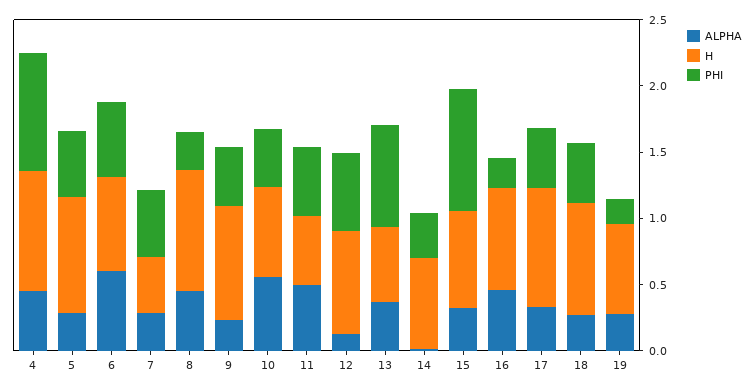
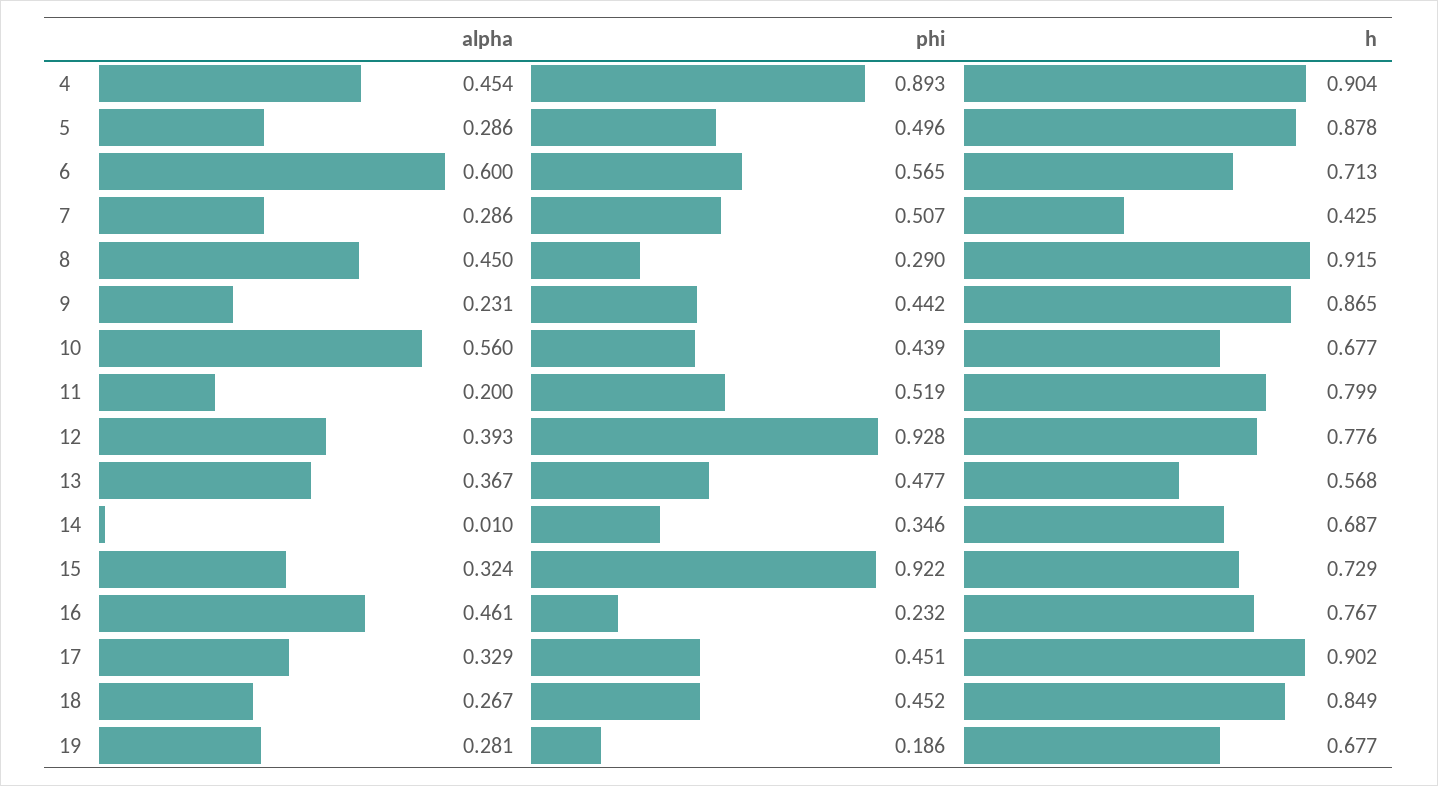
  {
    "ALPHA": {
      "4": 0.454,
      "5": 0.286,
      "6": 0.6,
      "7": 0.286,
      "8": 0.45,
      "9": 0.231,
      "10": 0.56,
-     "11": 0.5,
+     "11": 0.2,
-     "12": 0.1,
+     "12": 0.393,
      "13": 0.367,
      "14": 0.01,
      "15": 0.324,
      "16": 0.461,
      "17": 0.329,
      "18": 0.267,
      "19": 0.281
    },
    "H": {
      "4": 0.904,
      "5": 0.878,
      "6": 0.713,
      "7": 0.425,
      "8": 0.915,
      "9": 0.865,
      "10": 0.677,
-     "11": 0.5,
+     "11": 0.799,
      "12": 0.776,
      "13": 0.568,
      "14": 0.687,
      "15": 0.729,
      "16": 0.767,
      "17": 0.902,
      "18": 0.849,
      "19": 0.677
    },
    "PHI": {
      "4": 0.893,
      "5": 0.496,
      "6": 0.565,
      "7": 0.507,
      "8": 0.29,
      "9": 0.442,
      "10": 0.439,
      "11": 0.519,
-     "12": 0.6,
+     "12": 0.928,
-     "13": 0.8,
+     "13": 0.477,
      "14": 0.346,
      "15": 0.922,
      "16": 0.232,
      "17": 0.451,
      "18": 0.452,
      "19": 0.186
    }
  }

